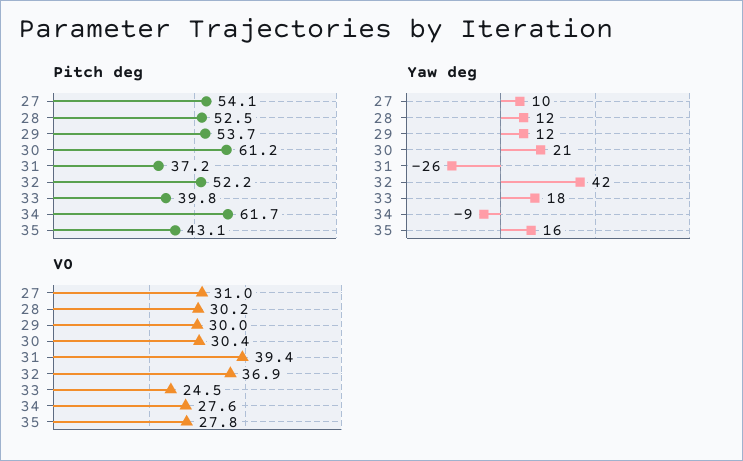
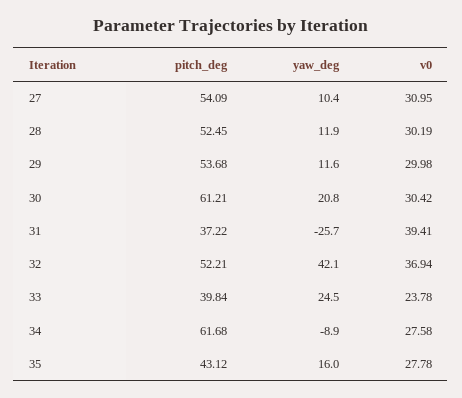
  {
    "Pitch deg": {
      "27": 54.09,
      "28": 52.45,
      "29": 53.68,
      "30": 61.21,
      "31": 37.22,
      "32": 52.21,
      "33": 39.84,
      "34": 61.68,
      "35": 43.12
    },
    "Yaw deg": {
      "27": 10.4,
      "28": 11.9,
      "29": 11.6,
      "30": 20.8,
      "31": -25.7,
      "32": 42.1,
-     "33": 18,
+     "33": 24.5,
      "34": -8.9,
      "35": 16
    },
    "V0": {
      "27": 30.95,
      "28": 30.19,
      "29": 29.98,
      "30": 30.42,
      "31": 39.41,
      "32": 36.94,
-     "33": 24.5,
+     "33": 23.78,
      "34": 27.58,
      "35": 27.78
    }
  }

